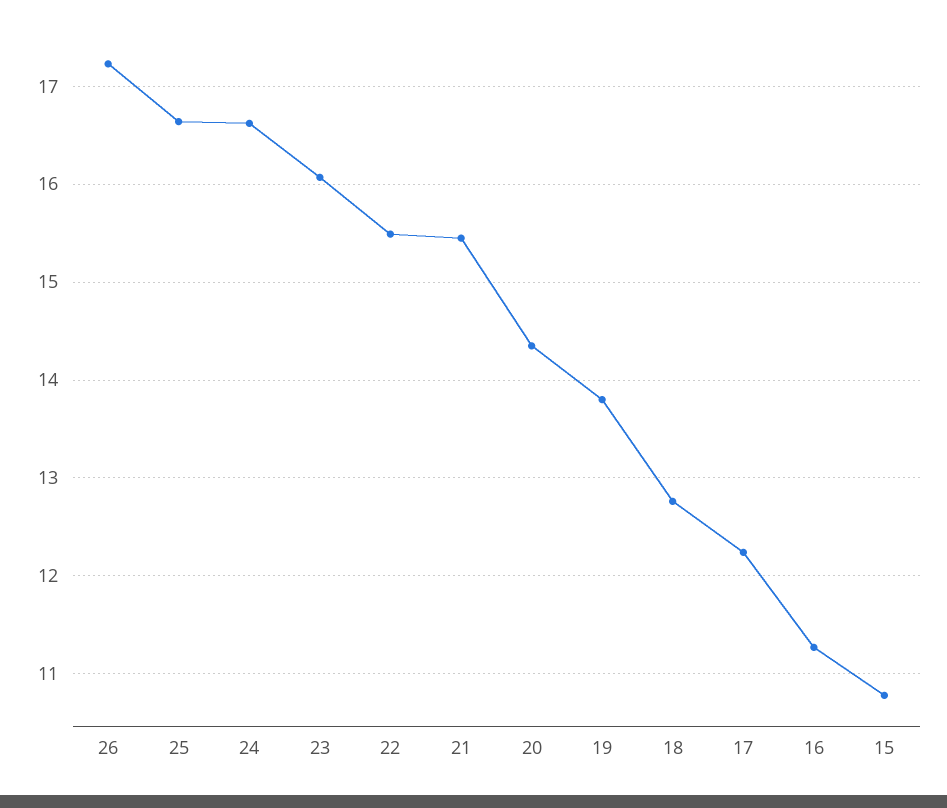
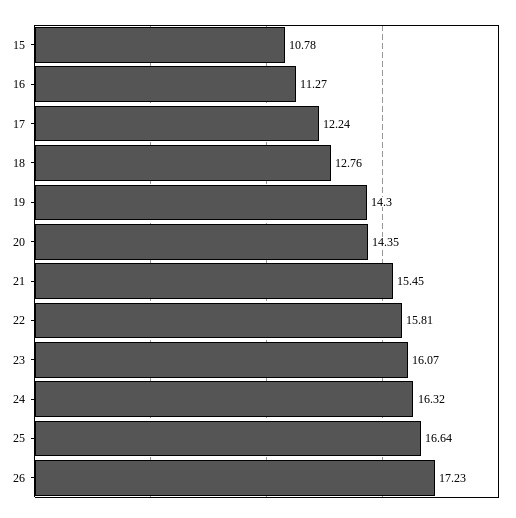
  {
    "26": 17.23,
    "25": 16.64,
-   "24": 16.6,
+   "24": 16.32,
    "23": 16.07,
-   "22": 15.5,
+   "22": 15.81,
    "21": 15.45,
    "20": 14.35,
-   "19": 13.8,
+   "19": 14.3,
    "18": 12.76,
    "17": 12.24,
    "16": 11.27,
    "15": 10.78
  }

